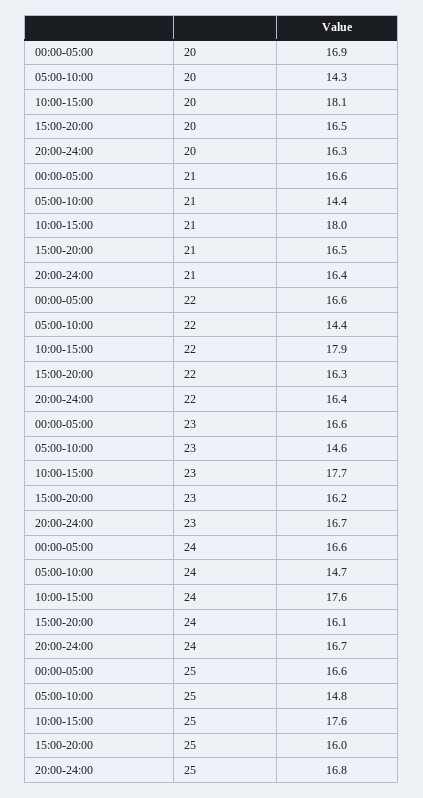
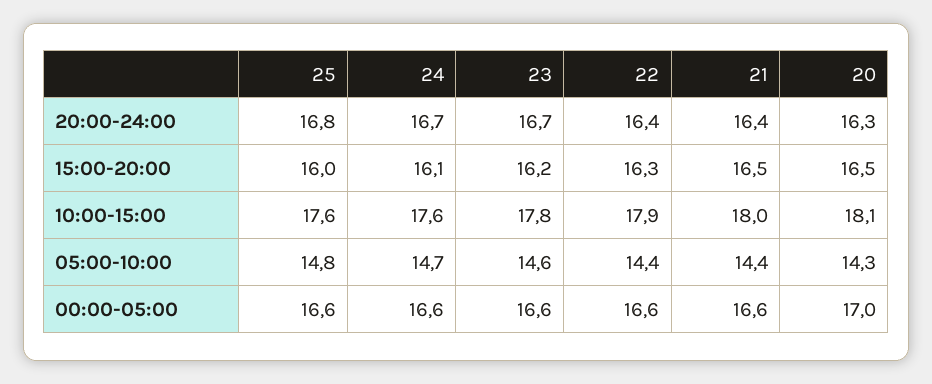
  {
    "00:00-05:00": {
-     "20": 16.9,
+     "20": 17,
      "21": 16.6,
      "22": 16.6,
      "23": 16.6,
      "24": 16.6,
      "25": 16.6
    },
    "05:00-10:00": {
      "20": 14.3,
      "21": 14.4,
      "22": 14.4,
      "23": 14.6,
      "24": 14.7,
      "25": 14.8
    },
    "10:00-15:00": {
      "20": 18.1,
      "21": 18,
      "22": 17.9,
-     "23": 17.7,
+     "23": 17.8,
      "24": 17.6,
      "25": 17.6
    },
    "15:00-20:00": {
      "20": 16.5,
      "21": 16.5,
      "22": 16.3,
      "23": 16.2,
      "24": 16.1,
      "25": 16
    },
    "20:00-24:00": {
      "20": 16.3,
      "21": 16.4,
      "22": 16.4,
      "23": 16.7,
      "24": 16.7,
      "25": 16.8
    }
  }

